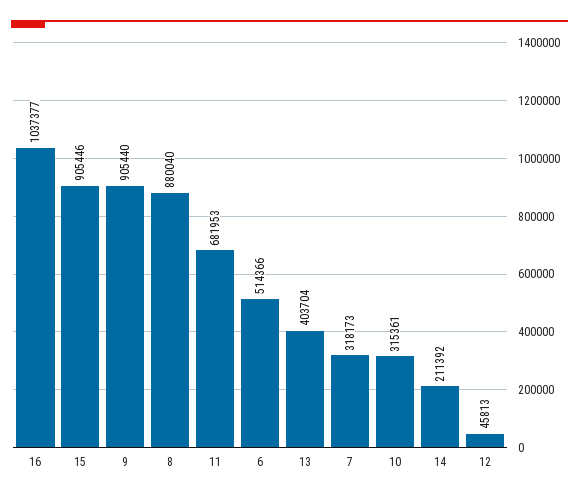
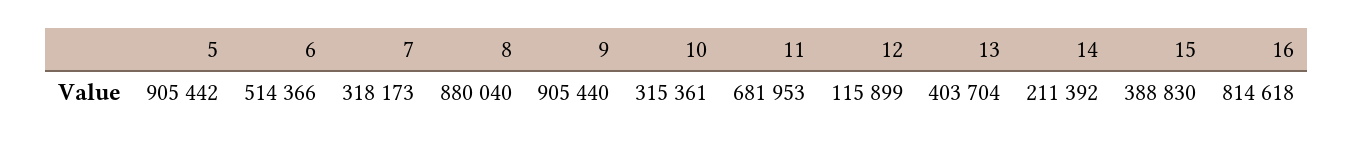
  {
-   "16": 1037377,
+   "16": 814618,
-   "15": 905446,
+   "15": 388830,
    "9": 905440,
    "8": 880040,
    "11": 681953,
    "6": 514366,
    "13": 403704,
    "7": 318173,
    "10": 315361,
    "14": 211392,
-   "12": 45813
+   "12": 115899,
+   "5": 905442
  }

